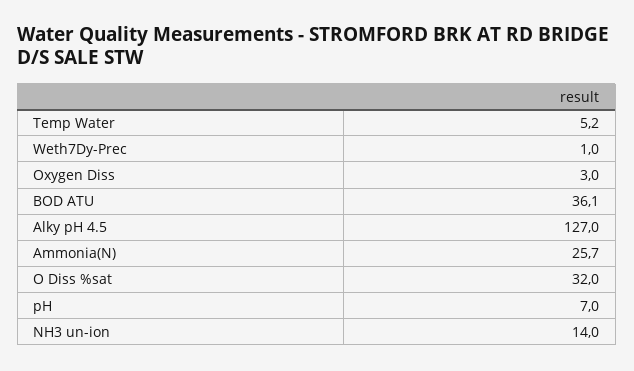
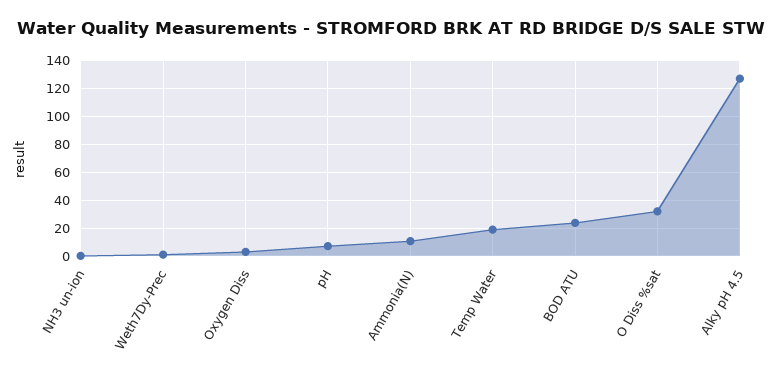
  {
-   "Temp Water": 5.2,
+   "Temp Water": 20,
    "Weth7Dy-Prec": 1,
    "Oxygen Diss": 3,
-   "BOD ATU": 36.1,
+   "BOD ATU": 25,
    "Alky pH 4.5": 127,
-   "Ammonia(N)": 25.7,
+   "Ammonia(N)": 10,
    "O Diss %sat": 32,
    "pH": 7,
-   "NH3 un-ion": 14
+   "NH3 un-ion": 0
  }

